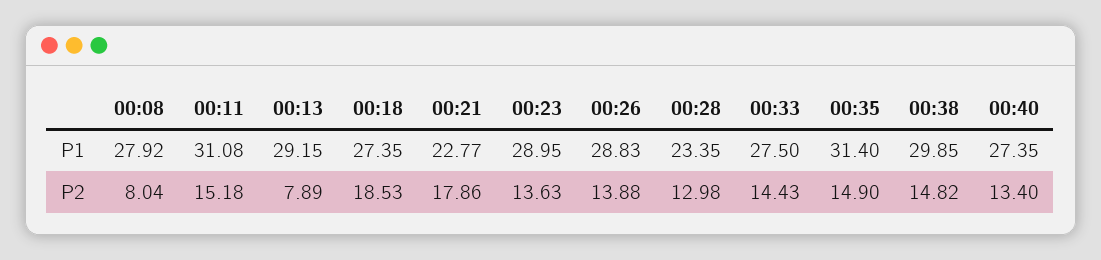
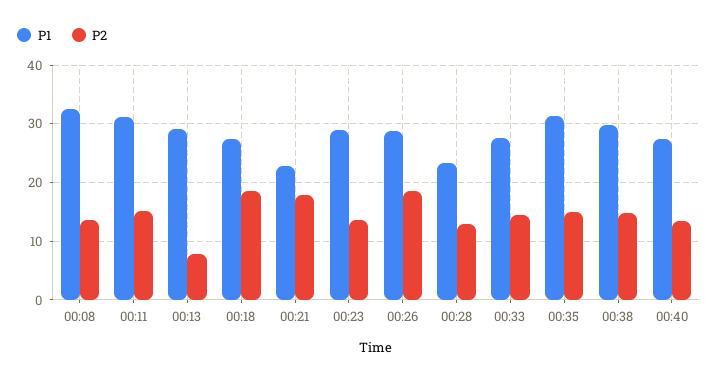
  {
    "P1": {
-     "00:08": 27.92,
+     "00:08": 32,
      "00:11": 31.08,
      "00:13": 29.15,
      "00:18": 27.35,
      "00:21": 22.77,
      "00:23": 28.95,
      "00:26": 28.83,
      "00:28": 23.35,
      "00:33": 27.5,
      "00:35": 31.4,
      "00:38": 29.85,
      "00:40": 27.35
    },
    "P2": {
-     "00:08": 8.04,
+     "00:08": 14,
      "00:11": 15.18,
      "00:13": 7.89,
      "00:18": 18.53,
      "00:21": 17.86,
      "00:23": 13.63,
-     "00:26": 13.88,
+     "00:26": 18,
      "00:28": 12.98,
      "00:33": 14.43,
      "00:35": 14.9,
      "00:38": 14.82,
      "00:40": 13.4
    }
  }

